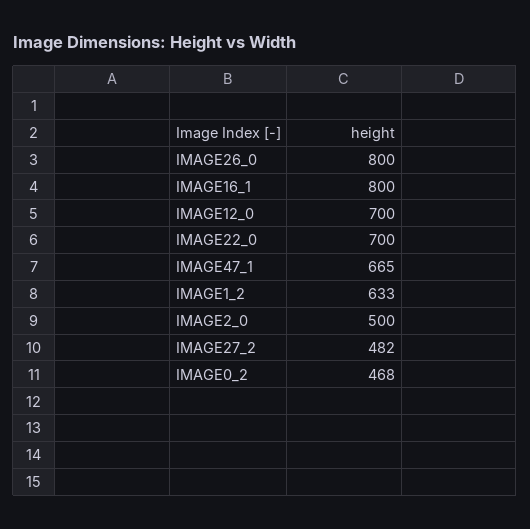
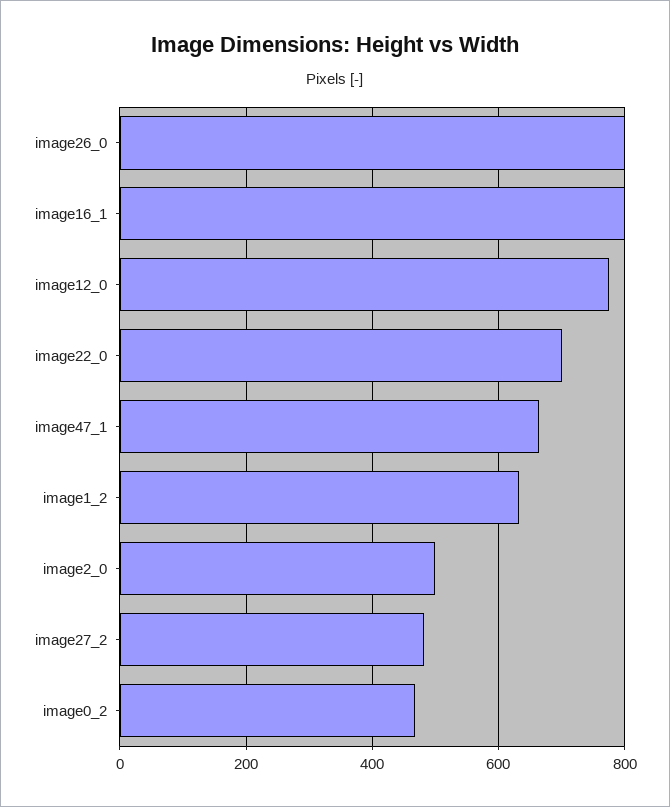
  {
    "IMAGE26_0": 800,
    "IMAGE16_1": 800,
-   "IMAGE12_0": 700,
+   "IMAGE12_0": 780,
    "IMAGE22_0": 700,
    "IMAGE47_1": 665,
    "IMAGE1_2": 633,
    "IMAGE2_0": 500,
    "IMAGE27_2": 482,
    "IMAGE0_2": 468
  }

